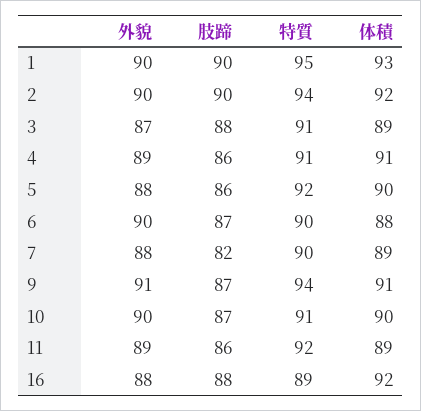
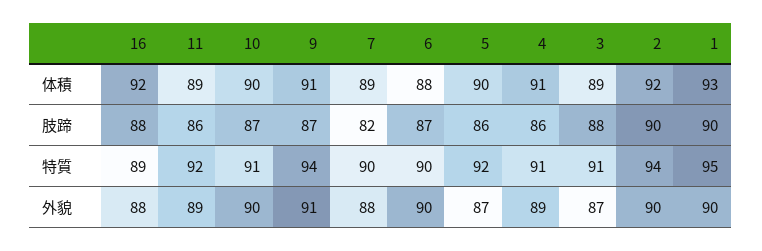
  {
    "外貌": {
      "1": 90,
      "2": 90,
      "3": 87,
      "4": 89,
-     "5": 88,
+     "5": 87,
      "6": 90,
      "7": 88,
      "9": 91,
      "10": 90,
      "11": 89,
      "16": 88
    },
    "肢蹄": {
      "1": 90,
      "2": 90,
      "3": 88,
      "4": 86,
      "5": 86,
      "6": 87,
      "7": 82,
      "9": 87,
      "10": 87,
      "11": 86,
      "16": 88
    },
    "特質": {
      "1": 95,
      "2": 94,
      "3": 91,
      "4": 91,
      "5": 92,
      "6": 90,
      "7": 90,
      "9": 94,
      "10": 91,
      "11": 92,
      "16": 89
    },
    "体積": {
      "1": 93,
      "2": 92,
      "3": 89,
      "4": 91,
      "5": 90,
      "6": 88,
      "7": 89,
      "9": 91,
      "10": 90,
      "11": 89,
      "16": 92
    }
  }

